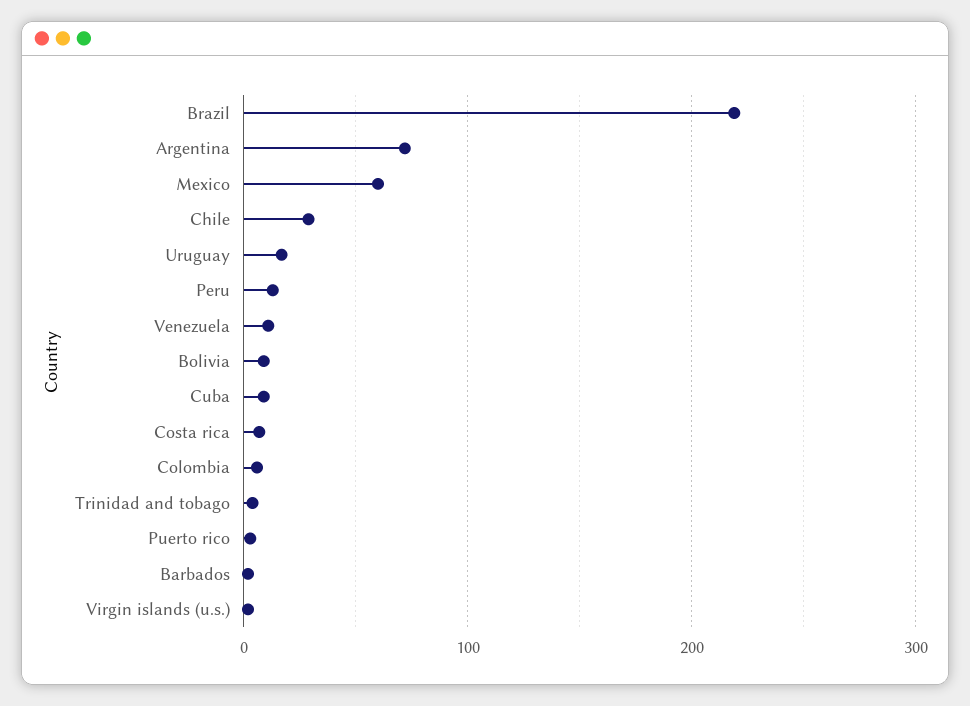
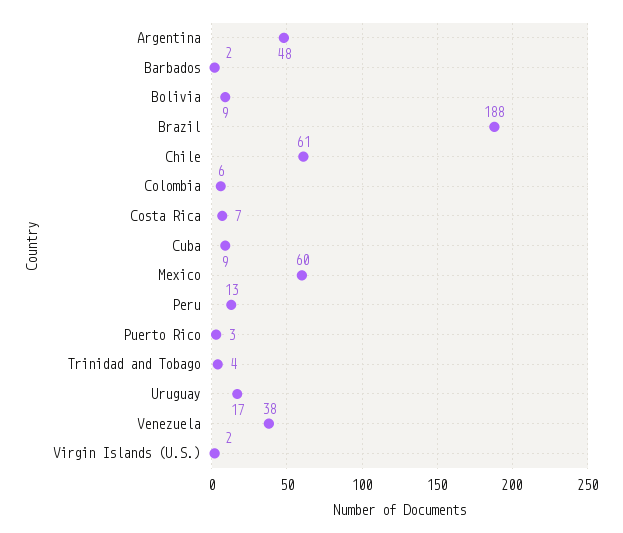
  {
-   "Brazil": 220,
+   "Brazil": 188,
-   "Argentina": 70,
+   "Argentina": 48,
    "Mexico": 60,
-   "Chile": 30,
+   "Chile": 61,
    "Uruguay": 17,
    "Peru": 13,
-   "Venezuela": 10,
+   "Venezuela": 38,
    "Bolivia": 9,
    "Cuba": 9,
    "Costa rica": 7,
    "Colombia": 6,
    "Trinidad and tobago": 4,
    "Puerto rico": 3,
    "Barbados": 2,
    "Virgin islands (u.s.)": 2
  }

